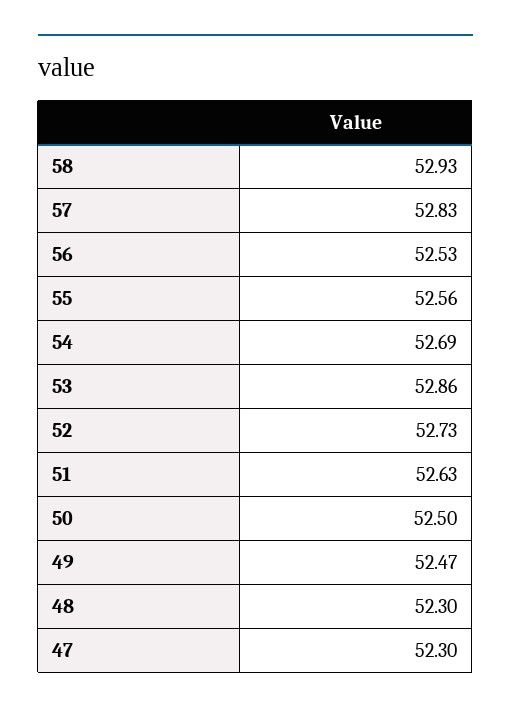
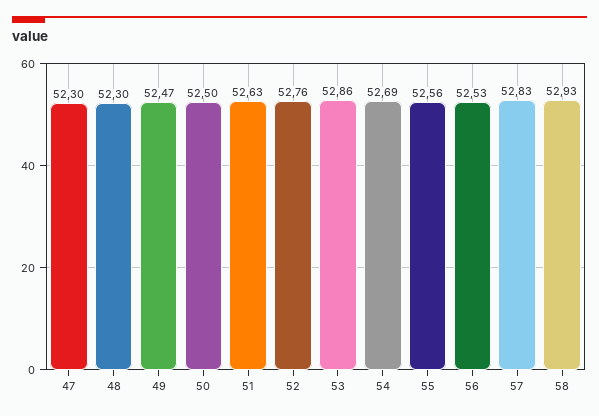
  {
    "58": 52.93,
    "57": 52.83,
    "56": 52.53,
    "55": 52.56,
    "54": 52.69,
    "53": 52.86,
-   "52": 52.73,
+   "52": 52.76,
    "51": 52.63,
    "50": 52.5,
    "49": 52.47,
    "48": 52.3,
    "47": 52.3
  }

